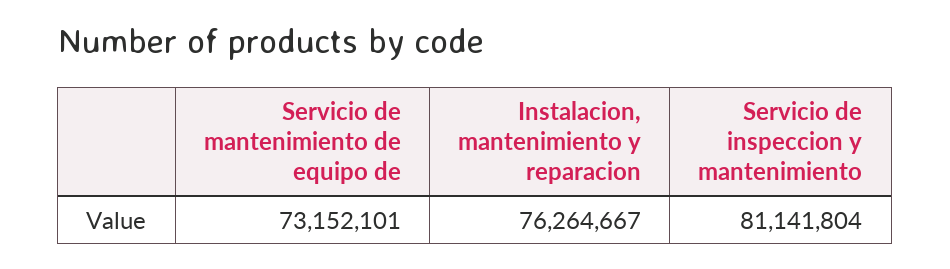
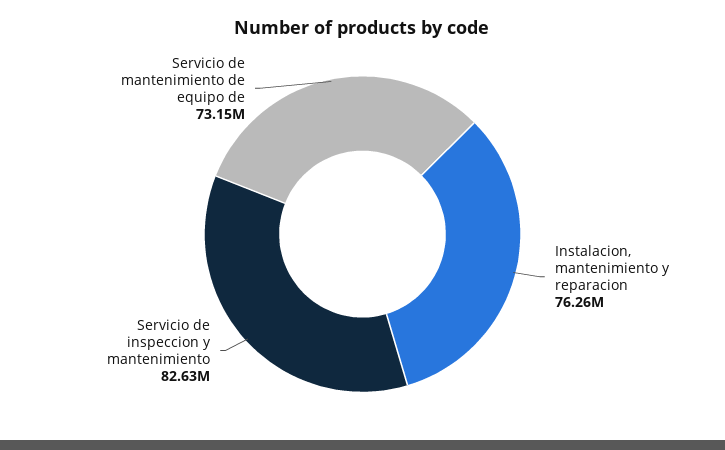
  {
    "Servicio de mantenimiento de equipo de": 73152101,
    "Instalacion, mantenimiento y reparacion": 76264667,
-   "Servicio de inspeccion y mantenimiento": 81141804
+   "Servicio de inspeccion y mantenimiento": 82630000
  }

